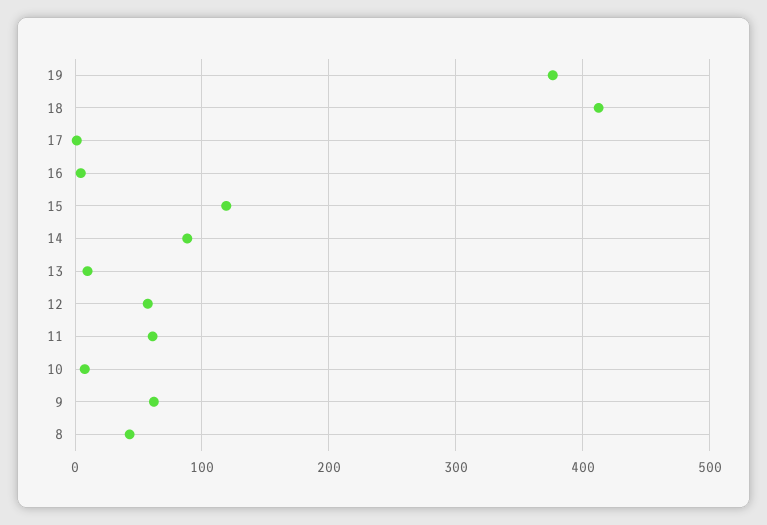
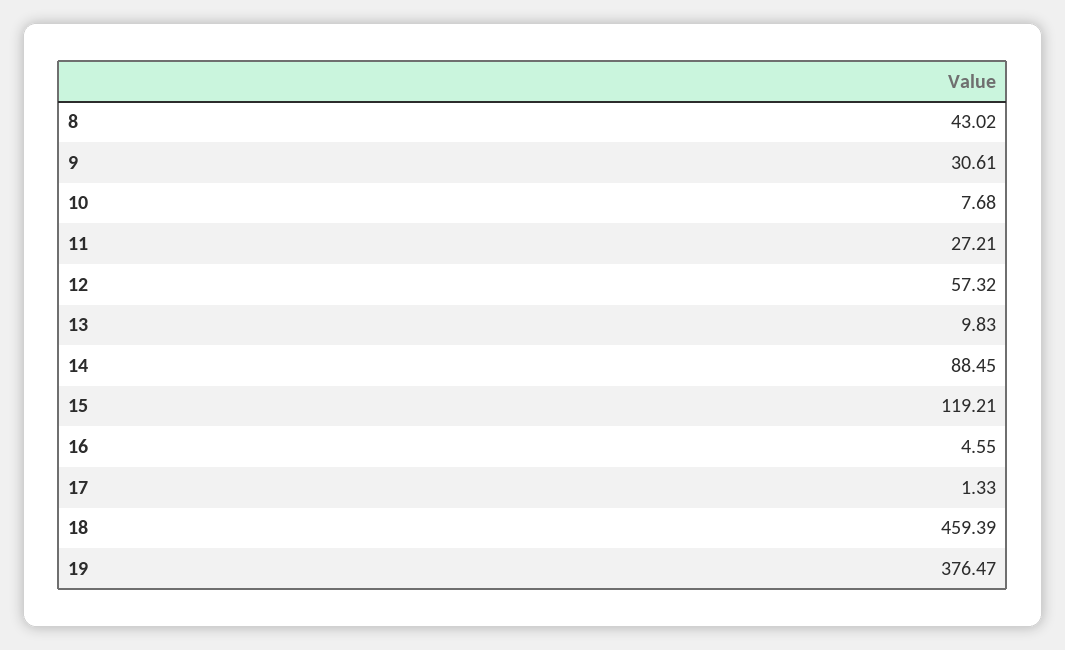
  {
    "19": 376.47,
-   "18": 410,
+   "18": 459.39,
    "17": 1.33,
    "16": 4.55,
    "15": 119.21,
    "14": 88.45,
    "13": 9.83,
    "12": 57.32,
-   "11": 60,
+   "11": 27.21,
    "10": 7.68,
-   "9": 60,
+   "9": 30.61,
    "8": 43.02
  }

